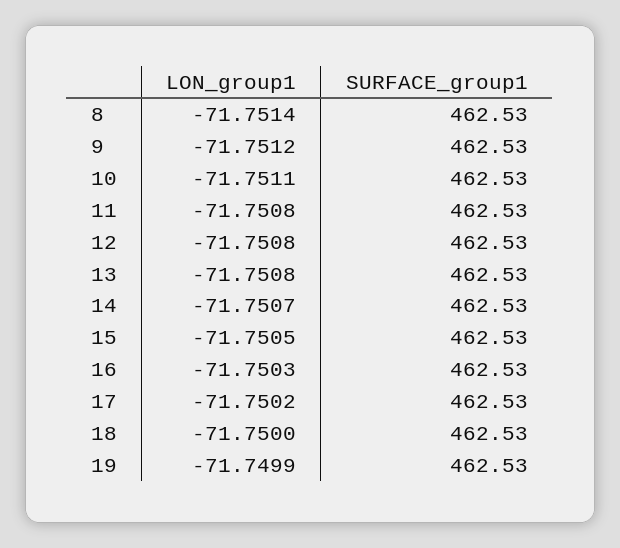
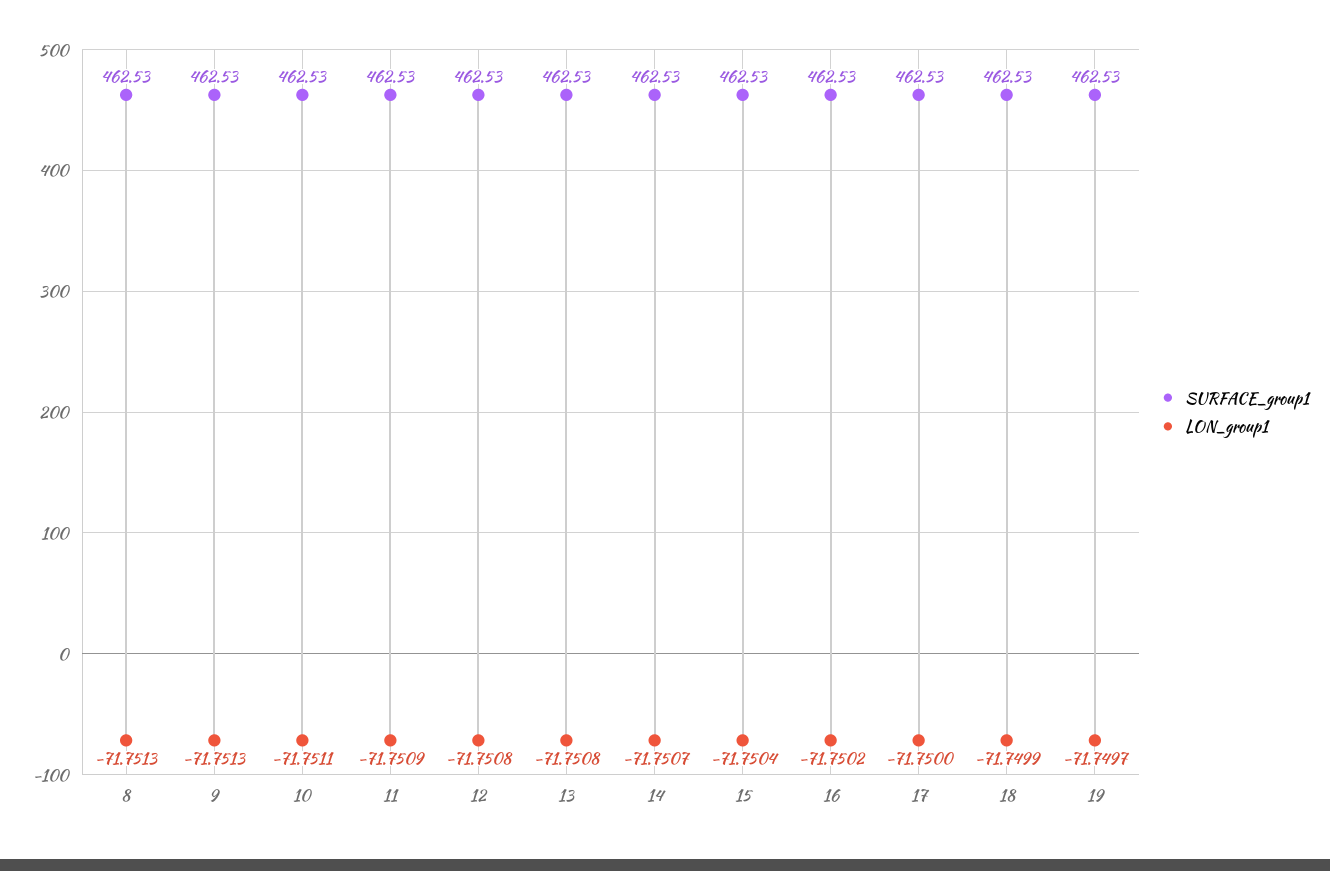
  {
    "LON_group1": {
-     "8": -71.7514,
+     "8": -71.7513,
-     "9": -71.7512,
+     "9": -71.7513,
      "10": -71.7511,
-     "11": -71.7508,
+     "11": -71.7509,
      "12": -71.7508,
      "13": -71.7508,
      "14": -71.7507,
-     "15": -71.7505,
+     "15": -71.7504,
-     "16": -71.7503,
+     "16": -71.7502,
-     "17": -71.7502,
+     "17": -71.75,
-     "18": -71.75,
+     "18": -71.7499,
-     "19": -71.7499
+     "19": -71.7497
    },
    "SURFACE_group1": {
      "8": 462.53,
      "9": 462.53,
      "10": 462.53,
      "11": 462.53,
      "12": 462.53,
      "13": 462.53,
      "14": 462.53,
      "15": 462.53,
      "16": 462.53,
      "17": 462.53,
      "18": 462.53,
      "19": 462.53
    }
  }

